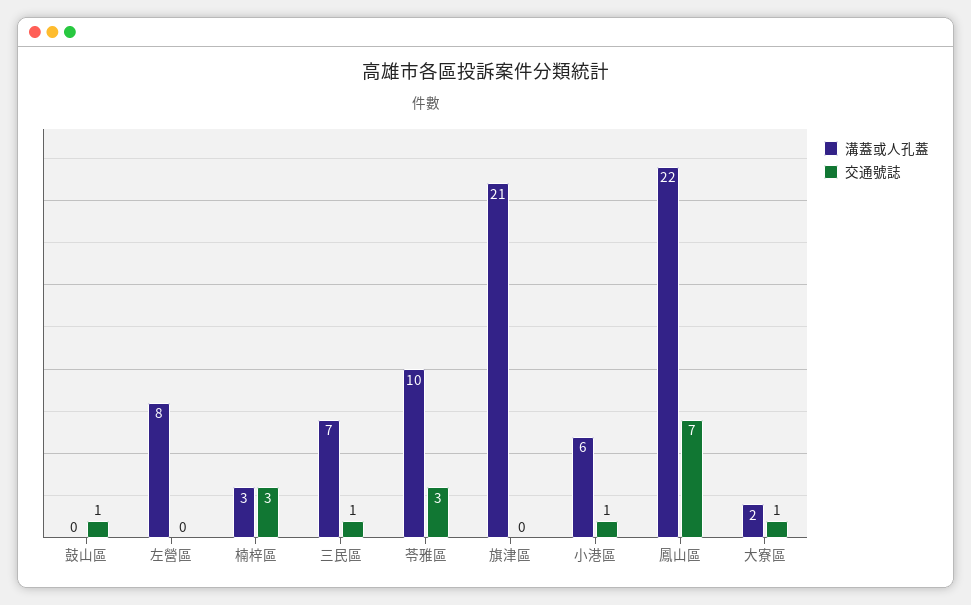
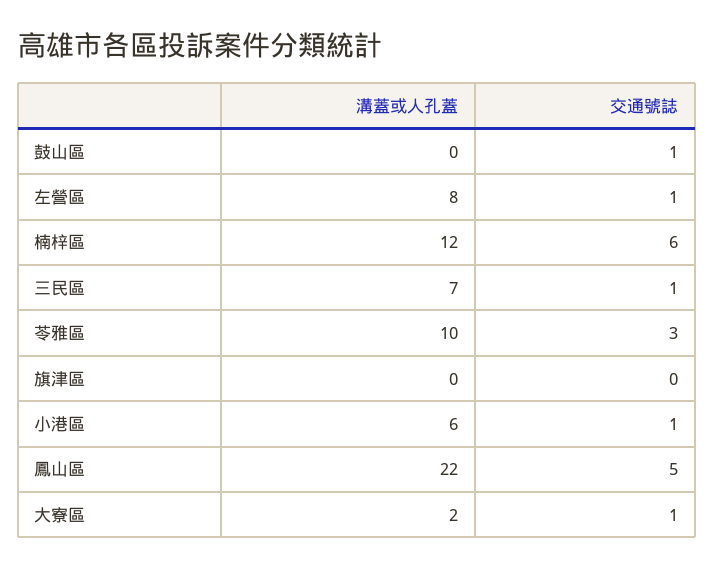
  {
    "溝蓋或人孔蓋": {
      "鼓山區": 0,
      "左營區": 8,
-     "楠梓區": 3,
+     "楠梓區": 12,
      "三民區": 7,
      "苓雅區": 10,
-     "旗津區": 21,
+     "旗津區": 0,
      "小港區": 6,
      "鳳山區": 22,
      "大寮區": 2
    },
    "交通號誌": {
      "鼓山區": 1,
-     "左營區": 0,
+     "左營區": 1,
-     "楠梓區": 3,
+     "楠梓區": 6,
      "三民區": 1,
      "苓雅區": 3,
      "旗津區": 0,
      "小港區": 1,
-     "鳳山區": 7,
+     "鳳山區": 5,
      "大寮區": 1
    }
  }

